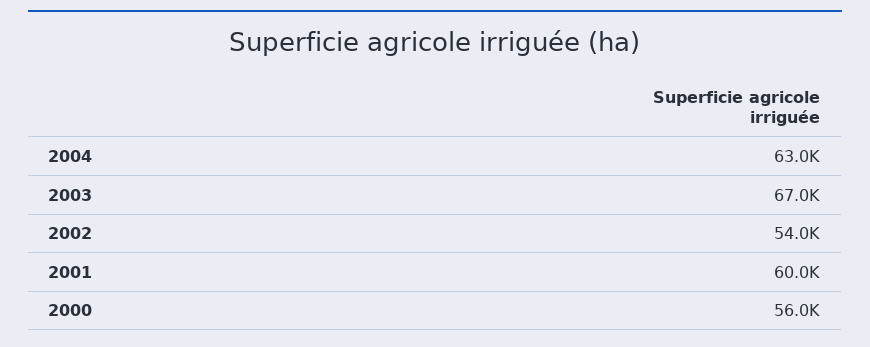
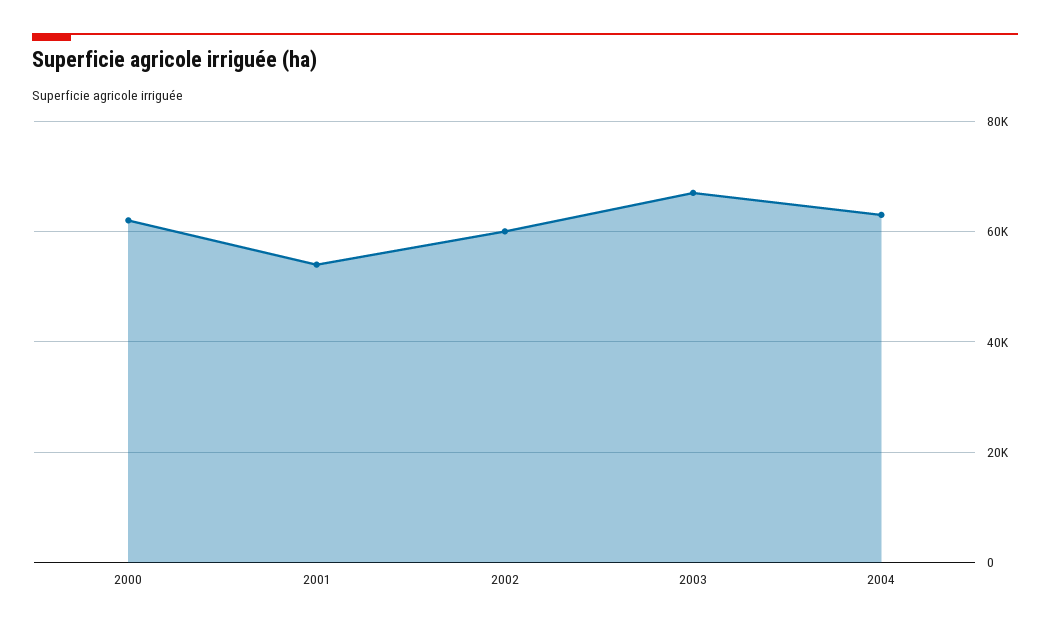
  {
    "2004": 63000,
    "2003": 67000,
-   "2002": 54000,
+   "2002": 60000,
-   "2001": 60000,
+   "2001": 54000,
-   "2000": 56000
+   "2000": 62000
  }

